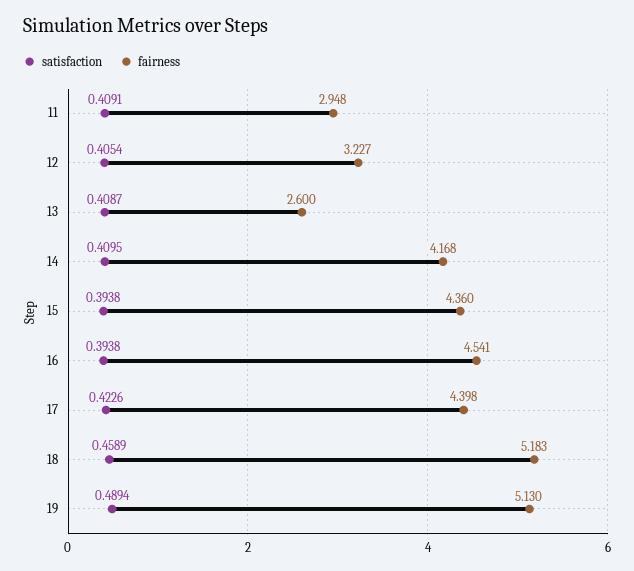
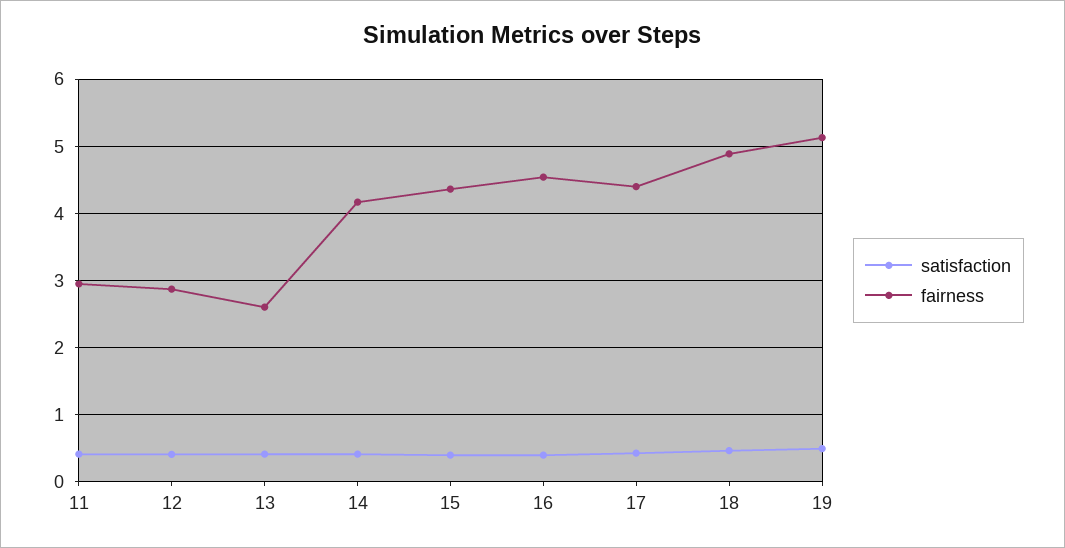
  {
    "satisfaction": {
      "11": 0.4091,
      "12": 0.4054,
      "13": 0.4087,
      "14": 0.4095,
      "15": 0.3938,
      "16": 0.3938,
      "17": 0.4226,
      "18": 0.4589,
      "19": 0.4894
    },
    "fairness": {
      "11": 2.948,
-     "12": 3.227,
+     "12": 2.9,
      "13": 2.6,
      "14": 4.168,
      "15": 4.36,
      "16": 4.541,
      "17": 4.398,
-     "18": 5.183,
+     "18": 4.9,
      "19": 5.13
    }
  }

